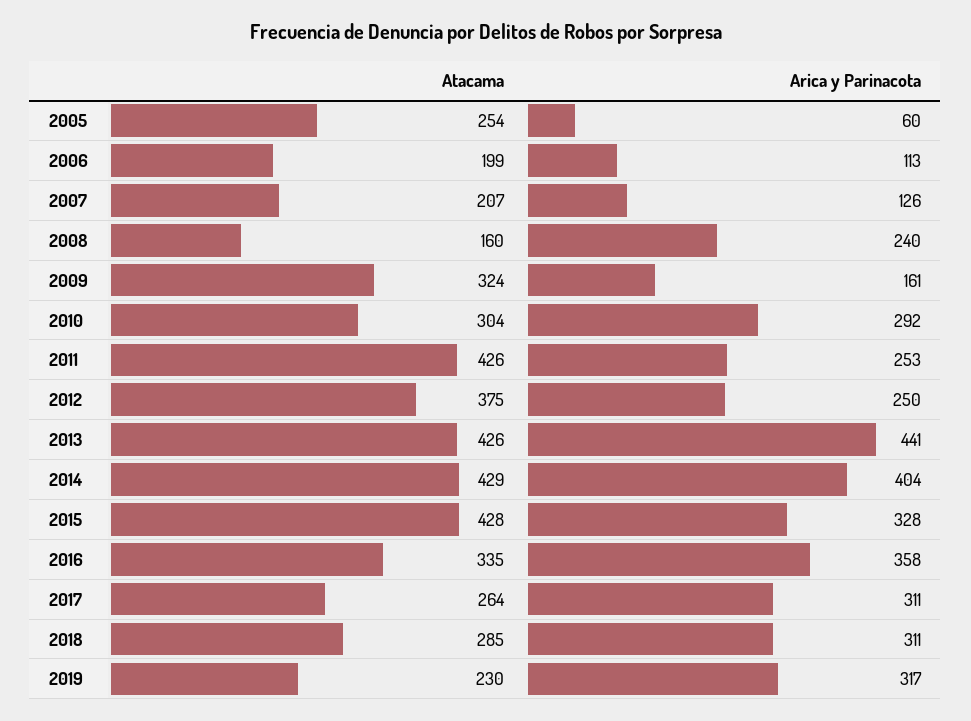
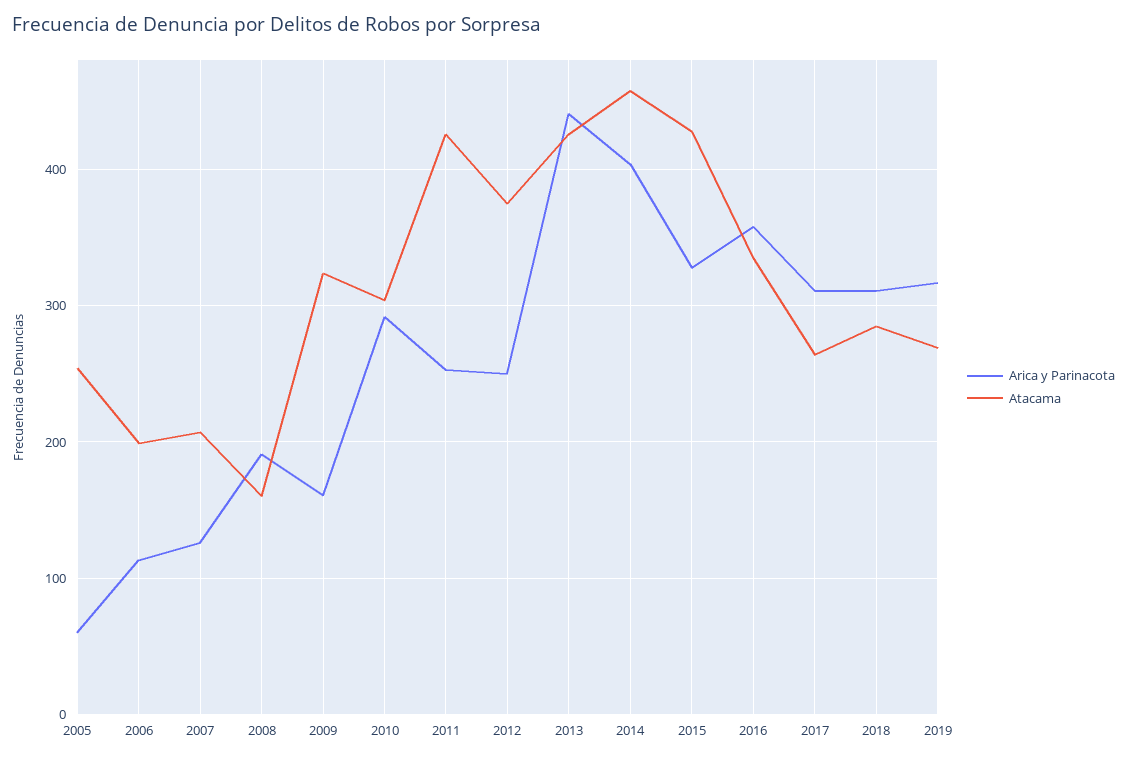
  {
    "Atacama": {
      "2005": 254,
      "2006": 199,
      "2007": 207,
      "2008": 160,
      "2009": 324,
      "2010": 304,
      "2011": 426,
      "2012": 375,
      "2013": 426,
-     "2014": 429,
+     "2014": 460,
      "2015": 428,
      "2016": 335,
      "2017": 264,
      "2018": 285,
-     "2019": 230
+     "2019": 270
    },
    "Arica y Parinacota": {
      "2005": 60,
      "2006": 113,
      "2007": 126,
-     "2008": 240,
+     "2008": 190,
      "2009": 161,
      "2010": 292,
      "2011": 253,
      "2012": 250,
      "2013": 441,
      "2014": 404,
      "2015": 328,
      "2016": 358,
      "2017": 311,
      "2018": 311,
      "2019": 317
    }
  }

